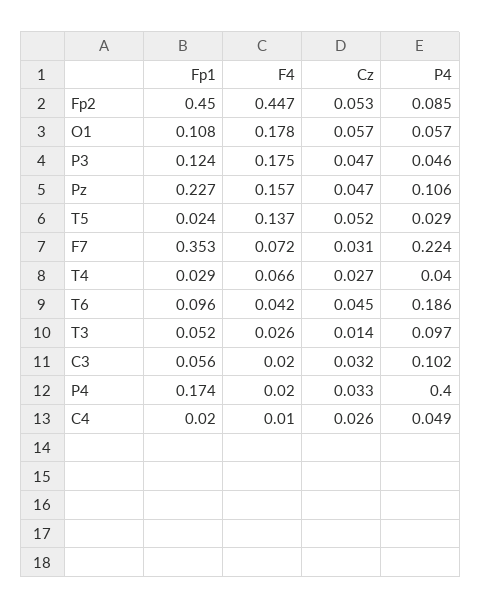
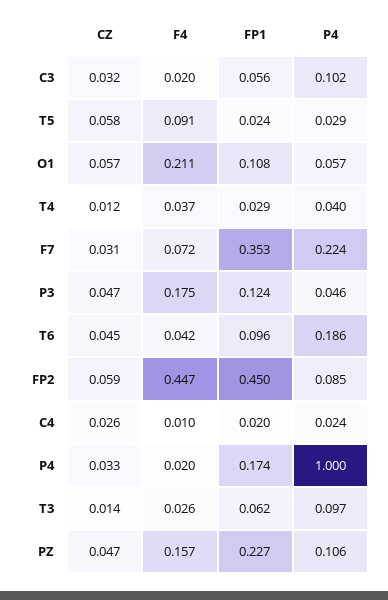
  {
    "Fp1": {
      "Fp2": 0.45,
      "O1": 0.108,
      "P3": 0.124,
      "Pz": 0.227,
      "T5": 0.024,
      "F7": 0.353,
      "T4": 0.029,
      "T6": 0.096,
-     "T3": 0.052,
+     "T3": 0.062,
      "C3": 0.056,
      "P4": 0.174,
      "C4": 0.02
    },
    "F4": {
      "Fp2": 0.447,
-     "O1": 0.178,
+     "O1": 0.211,
      "P3": 0.175,
      "Pz": 0.157,
-     "T5": 0.137,
+     "T5": 0.091,
      "F7": 0.072,
-     "T4": 0.066,
+     "T4": 0.037,
      "T6": 0.042,
      "T3": 0.026,
      "C3": 0.02,
      "P4": 0.02,
      "C4": 0.01
    },
    "Cz": {
-     "Fp2": 0.053,
+     "Fp2": 0.059,
      "O1": 0.057,
      "P3": 0.047,
      "Pz": 0.047,
-     "T5": 0.052,
+     "T5": 0.058,
      "F7": 0.031,
-     "T4": 0.027,
+     "T4": 0.012,
      "T6": 0.045,
      "T3": 0.014,
      "C3": 0.032,
      "P4": 0.033,
      "C4": 0.026
    },
    "P4": {
      "Fp2": 0.085,
      "O1": 0.057,
      "P3": 0.046,
      "Pz": 0.106,
      "T5": 0.029,
      "F7": 0.224,
      "T4": 0.04,
      "T6": 0.186,
      "T3": 0.097,
      "C3": 0.102,
-     "P4": 0.4,
+     "P4": 1,
-     "C4": 0.049
+     "C4": 0.024
    }
  }

